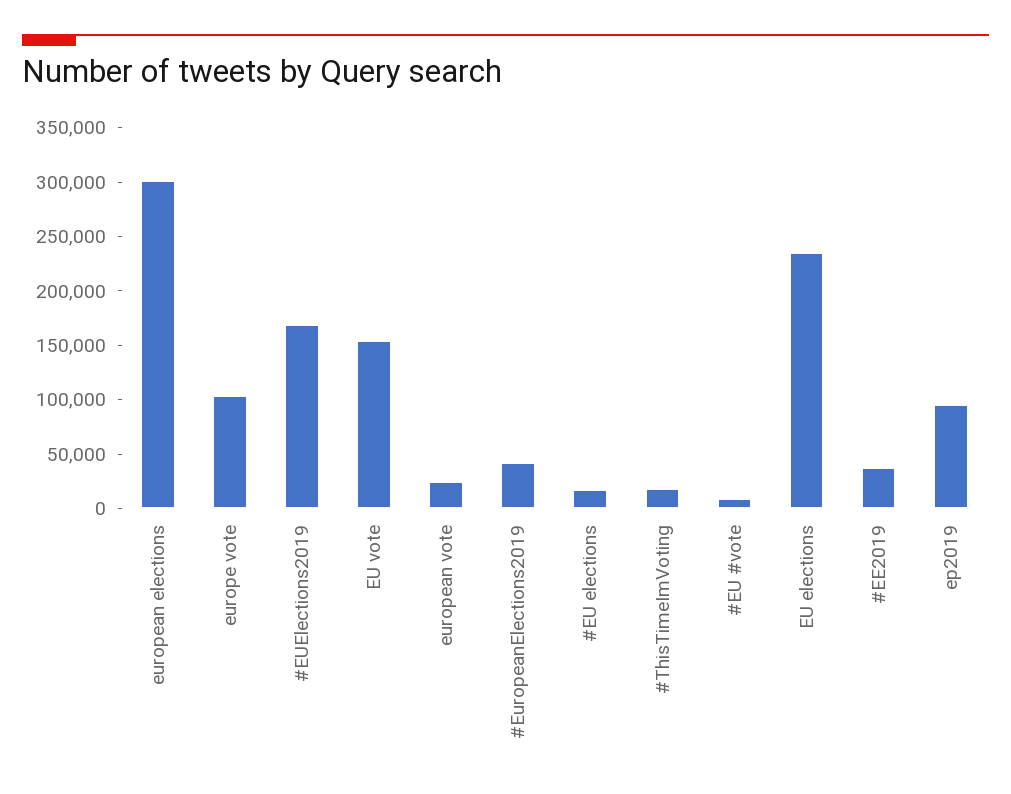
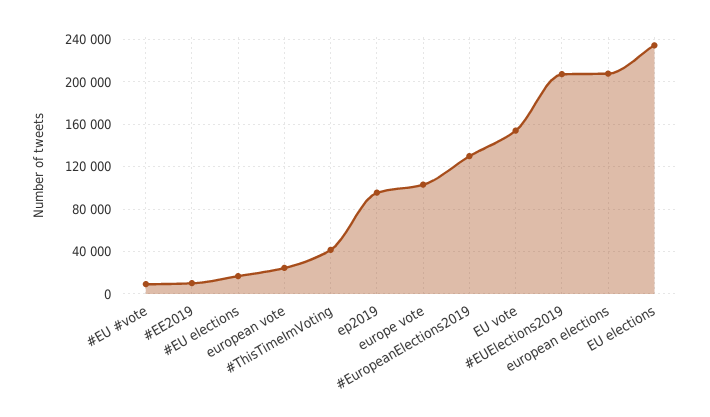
  {
-   "european elections": 300000,
+   "european elections": 210000,
    "europe vote": 100000,
-   "#EUElections2019": 170000,
+   "#EUElections2019": 210000,
    "EU vote": 150000,
    "european vote": 20000,
-   "#EuropeanElections2019": 40000,
+   "#EuropeanElections2019": 130000,
    "#EU elections": 20000,
-   "#ThisTimeImVoting": 20000,
+   "#ThisTimeImVoting": 40000,
    "#EU #vote": 10000,
    "EU elections": 230000,
-   "#EE2019": 40000,
+   "#EE2019": 10000,
    "ep2019": 100000
  }

